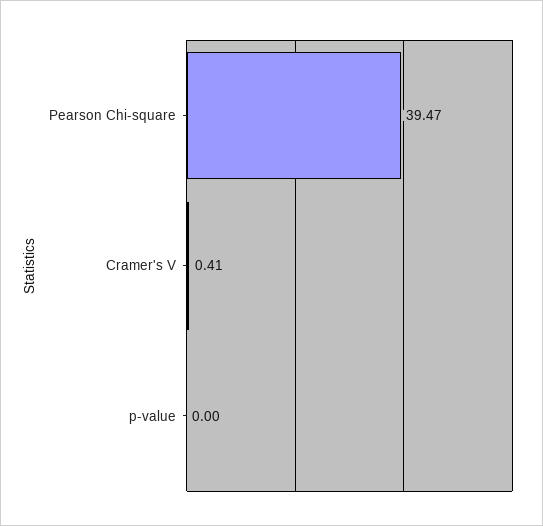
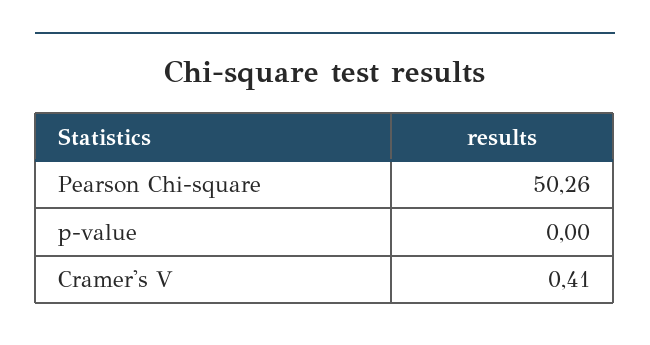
  {
-   "Pearson Chi-square": 39.47,
+   "Pearson Chi-square": 50.26,
    "Cramer's V": 0.41,
    "p-value": 0
  }

